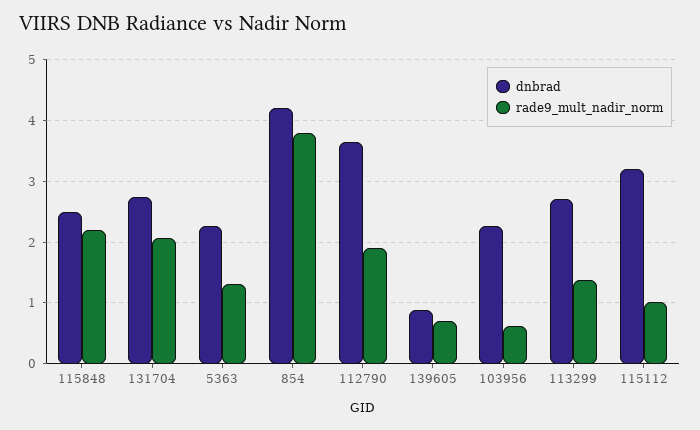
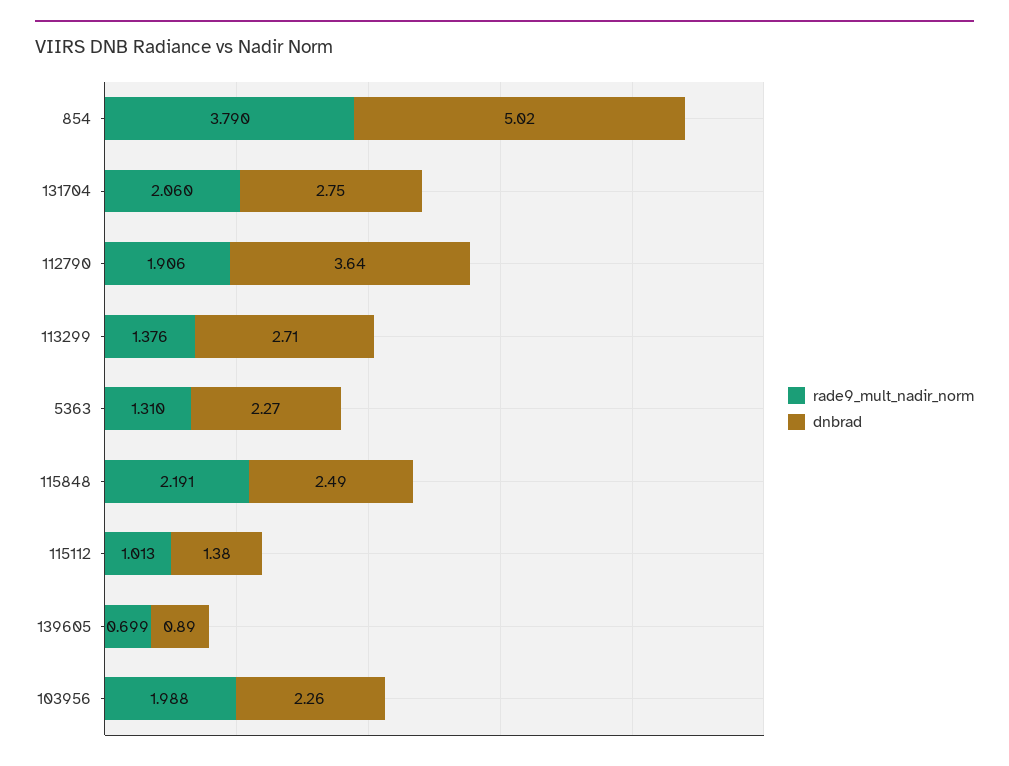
  {
    "dnbrad": {
      "115848": 2.49,
      "131704": 2.75,
      "5363": 2.27,
-     "854": 4.2,
+     "854": 5.02,
      "112790": 3.64,
      "139605": 0.89,
      "103956": 2.26,
      "113299": 2.71,
-     "115112": 3.2
+     "115112": 1.38
    },
    "rade9_mult_nadir_norm": {
      "115848": 2.191,
      "131704": 2.06,
      "5363": 1.31,
      "854": 3.79,
      "112790": 1.906,
      "139605": 0.699,
-     "103956": 0.6,
+     "103956": 1.988,
      "113299": 1.376,
      "115112": 1.013
    }
  }

